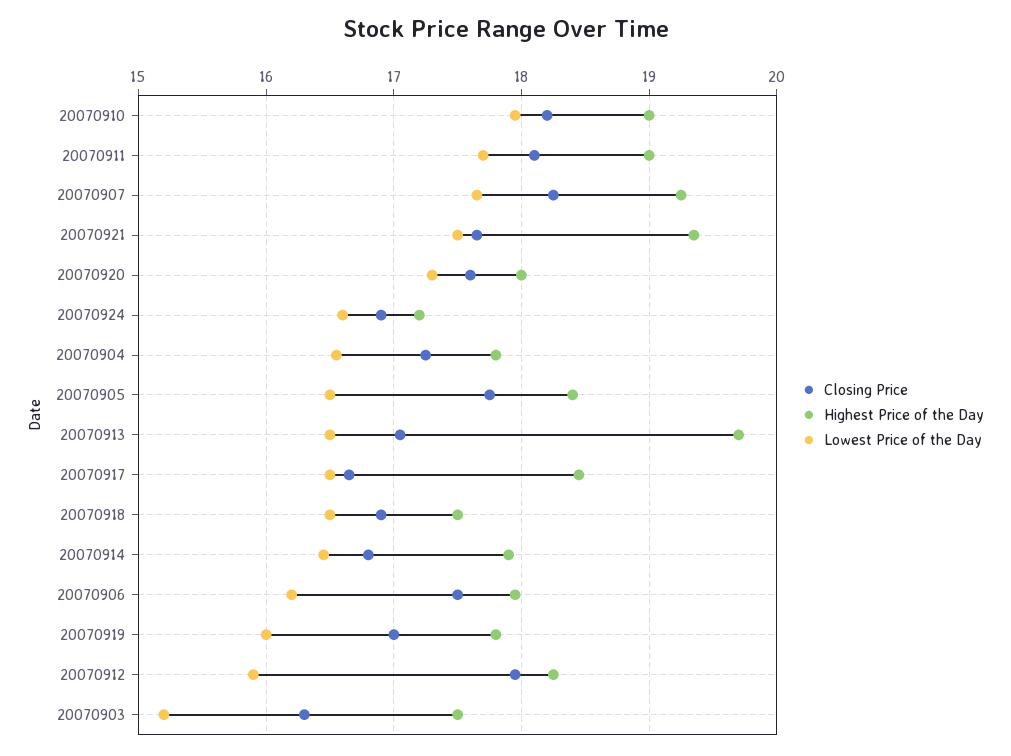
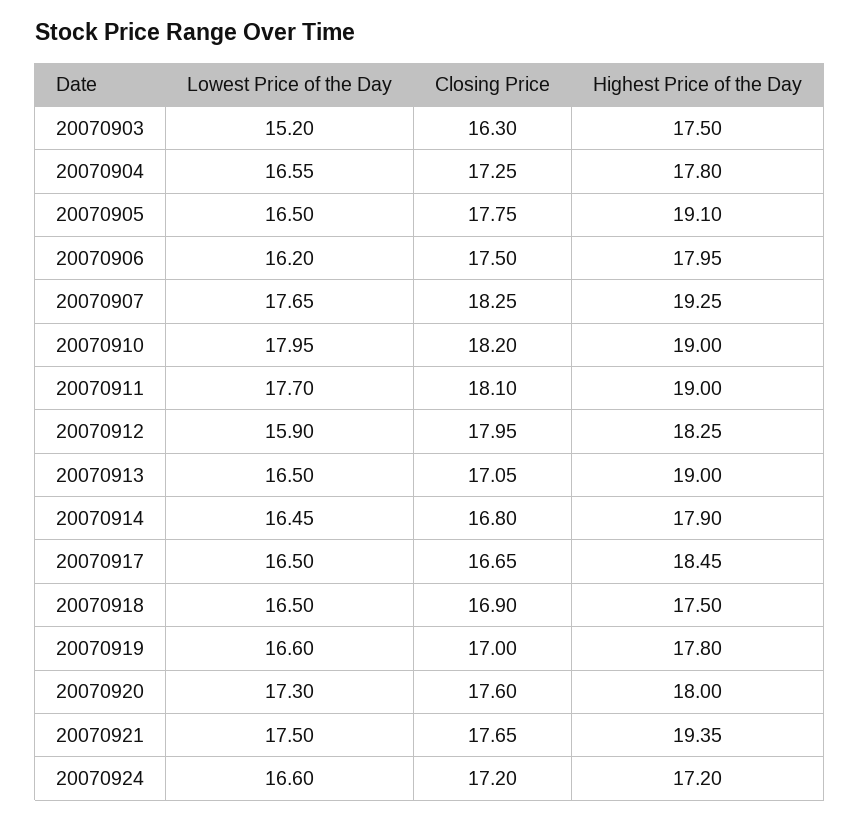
  {
    "Closing Price": {
      "20070910": 18.2,
      "20070911": 18.1,
      "20070907": 18.25,
      "20070921": 17.65,
      "20070920": 17.6,
-     "20070924": 16.9,
+     "20070924": 17.2,
      "20070904": 17.25,
      "20070905": 17.75,
      "20070913": 17.05,
      "20070917": 16.65,
      "20070918": 16.9,
      "20070914": 16.8,
      "20070906": 17.5,
      "20070919": 17,
      "20070912": 17.95,
      "20070903": 16.3
    },
    "Highest Price of the Day": {
      "20070910": 19,
      "20070911": 19,
      "20070907": 19.25,
      "20070921": 19.35,
      "20070920": 18,
      "20070924": 17.2,
      "20070904": 17.8,
-     "20070905": 18.4,
+     "20070905": 19.1,
-     "20070913": 19.7,
+     "20070913": 19,
      "20070917": 18.45,
      "20070918": 17.5,
      "20070914": 17.9,
      "20070906": 17.95,
      "20070919": 17.8,
      "20070912": 18.25,
      "20070903": 17.5
    },
    "Lowest Price of the Day": {
      "20070910": 17.95,
      "20070911": 17.7,
      "20070907": 17.65,
      "20070921": 17.5,
      "20070920": 17.3,
      "20070924": 16.6,
      "20070904": 16.55,
      "20070905": 16.5,
      "20070913": 16.5,
      "20070917": 16.5,
      "20070918": 16.5,
      "20070914": 16.45,
      "20070906": 16.2,
-     "20070919": 16,
+     "20070919": 16.6,
      "20070912": 15.9,
      "20070903": 15.2
    }
  }

